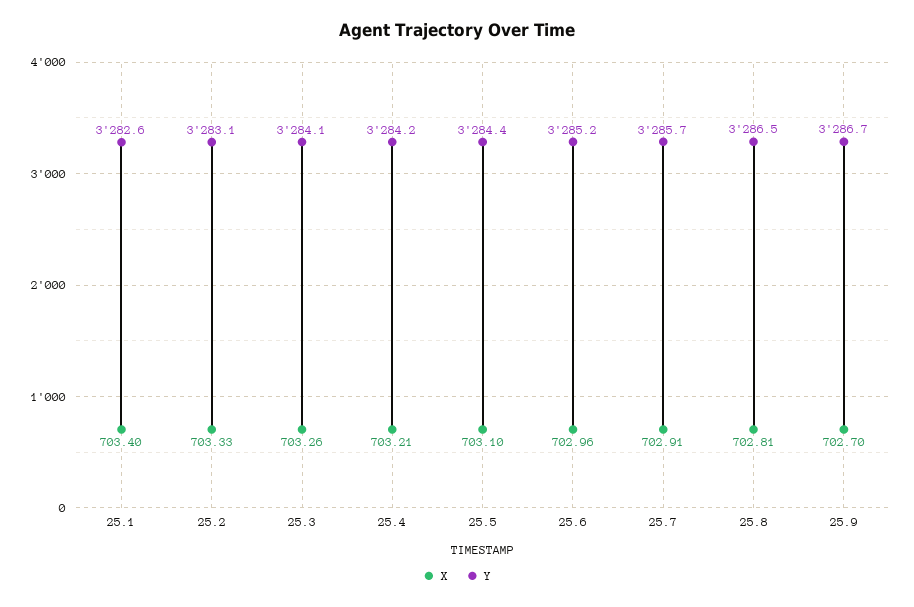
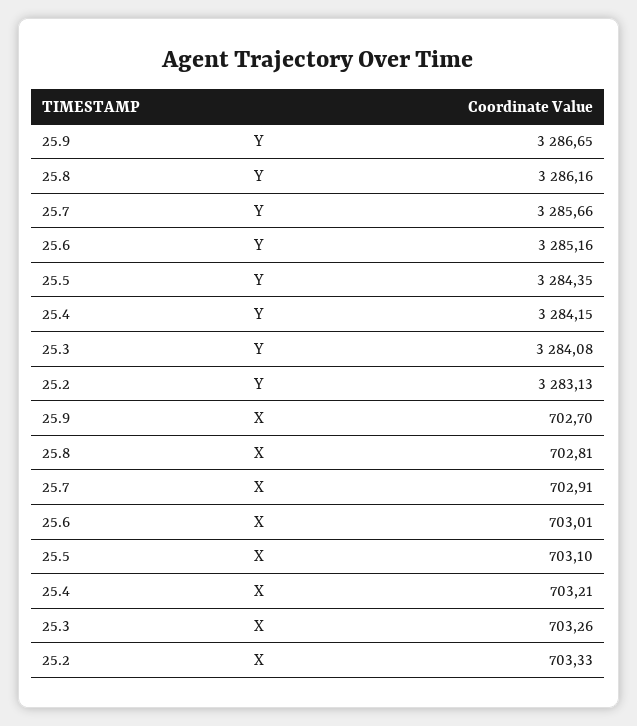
  {
    "X": {
-     "25.1": 703.4,
      "25.2": 703.33,
      "25.3": 703.26,
      "25.4": 703.21,
      "25.5": 703.1,
-     "25.6": 702.96,
+     "25.6": 703.01,
      "25.7": 702.91,
      "25.8": 702.81,
      "25.9": 702.7
    },
    "Y": {
-     "25.1": 3282.6,
      "25.2": 3283.13,
      "25.3": 3284.08,
      "25.4": 3284.15,
      "25.5": 3284.35,
      "25.6": 3285.16,
      "25.7": 3285.66,
-     "25.8": 3286.5,
+     "25.8": 3286.16,
      "25.9": 3286.65
    }
  }

